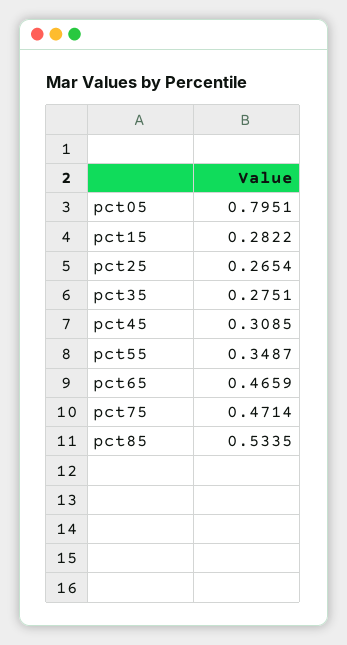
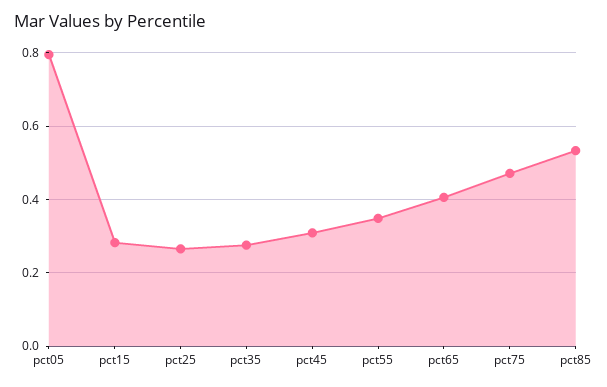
  {
    "pct05": 0.7951,
    "pct15": 0.2822,
    "pct25": 0.2654,
    "pct35": 0.2751,
    "pct45": 0.3085,
    "pct55": 0.3487,
-   "pct65": 0.4659,
+   "pct65": 0.4,
    "pct75": 0.4714,
    "pct85": 0.5335
  }

